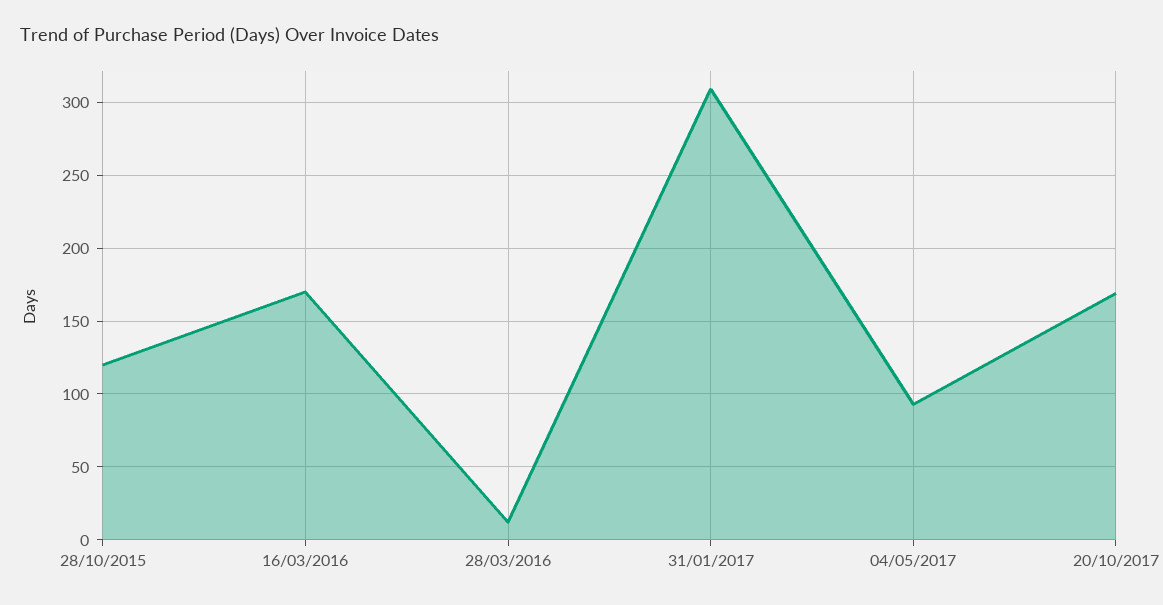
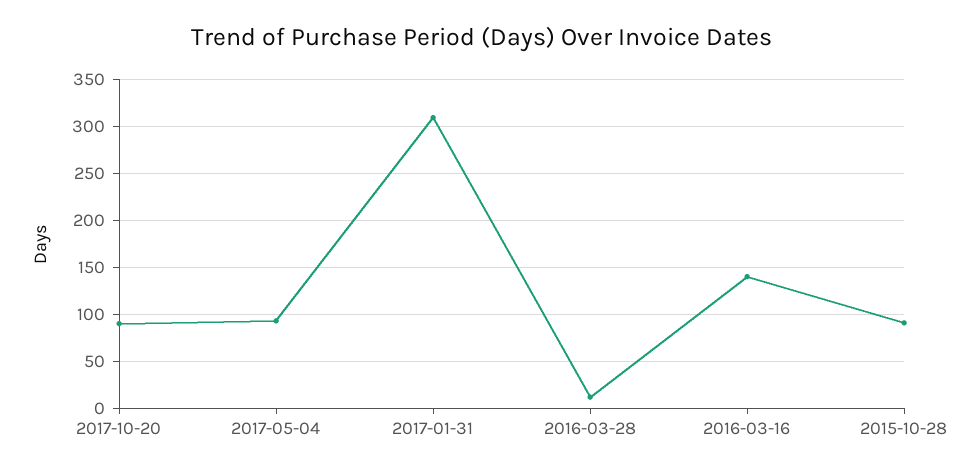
  {
-   "28/10/2015": 120,
+   "28/10/2015": 90,
-   "16/03/2016": 170,
+   "16/03/2016": 140,
    "28/03/2016": 10,
    "31/01/2017": 310,
    "04/05/2017": 95,
-   "20/10/2017": 170
+   "20/10/2017": 90
  }

